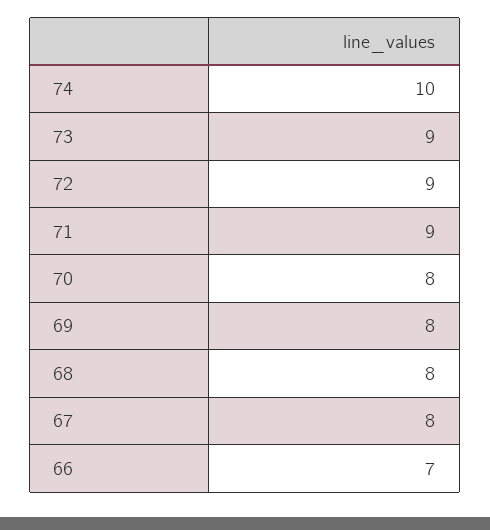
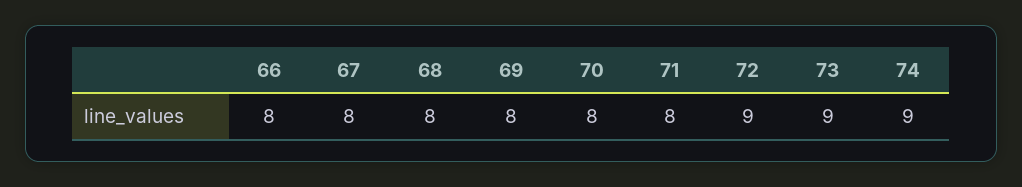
  {
-   "74": 10,
+   "74": 9,
    "73": 9,
    "72": 9,
-   "71": 9,
+   "71": 8,
    "70": 8,
    "69": 8,
    "68": 8,
    "67": 8,
-   "66": 7
+   "66": 8
  }

